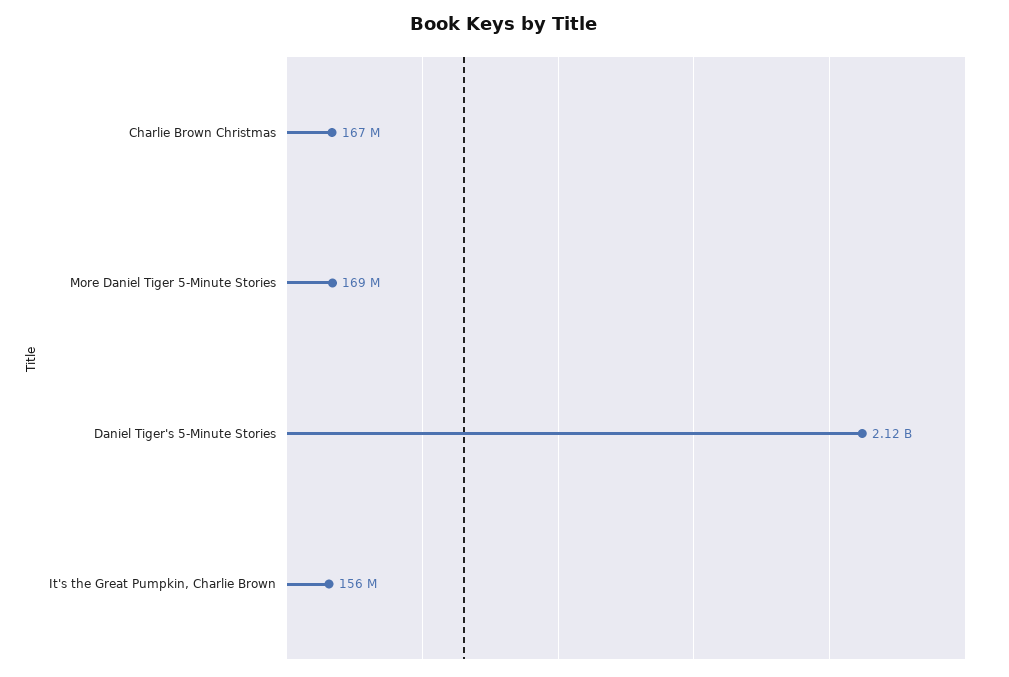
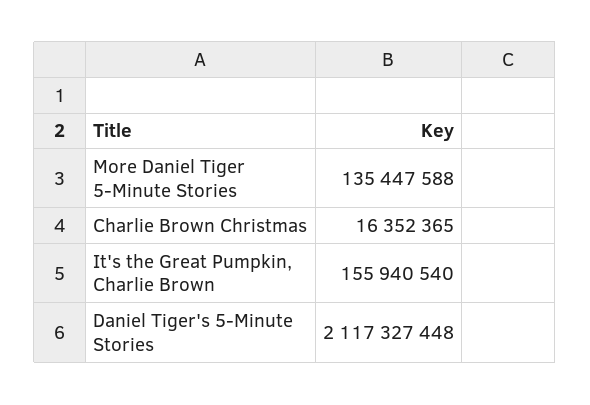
  {
-   "Charlie Brown Christmas": 167000000,
+   "Charlie Brown Christmas": 16352365,
-   "More Daniel Tiger 5-Minute Stories": 169000000,
+   "More Daniel Tiger 5-Minute Stories": 135447588,
    "Daniel Tiger's 5-Minute Stories": 2117327448,
    "It's the Great Pumpkin, Charlie Brown": 155940540
  }

